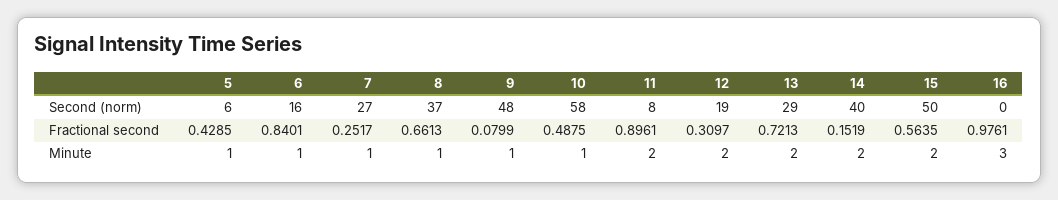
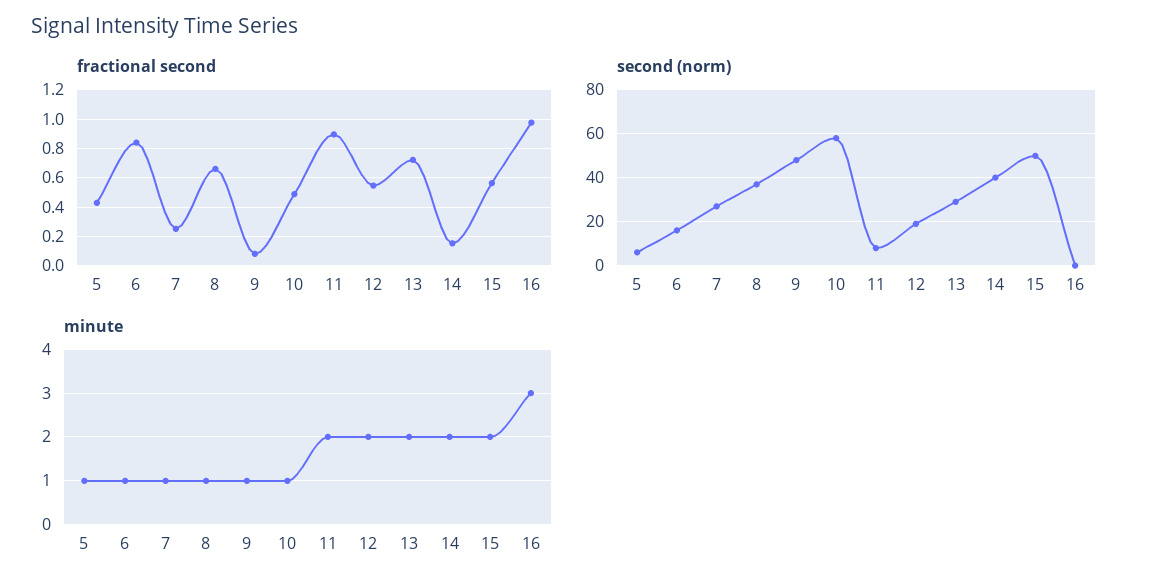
  {
    "Second (norm)": {
      "5": 6,
      "6": 16,
      "7": 27,
      "8": 37,
      "9": 48,
      "10": 58,
      "11": 8,
      "12": 19,
      "13": 29,
      "14": 40,
      "15": 50,
      "16": 0
    },
    "Fractional second": {
      "5": 0.4285,
      "6": 0.8401,
      "7": 0.2517,
      "8": 0.6613,
      "9": 0.0799,
      "10": 0.4875,
      "11": 0.8961,
-     "12": 0.3097,
+     "12": 0.55,
      "13": 0.7213,
      "14": 0.1519,
      "15": 0.5635,
      "16": 0.9761
    },
    "Minute": {
      "5": 1,
      "6": 1,
      "7": 1,
      "8": 1,
      "9": 1,
      "10": 1,
      "11": 2,
      "12": 2,
      "13": 2,
      "14": 2,
      "15": 2,
      "16": 3
    }
  }

